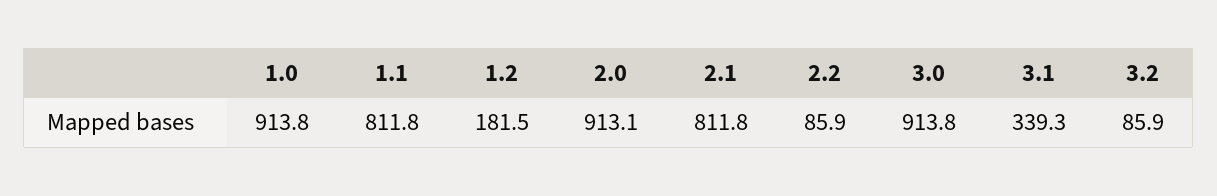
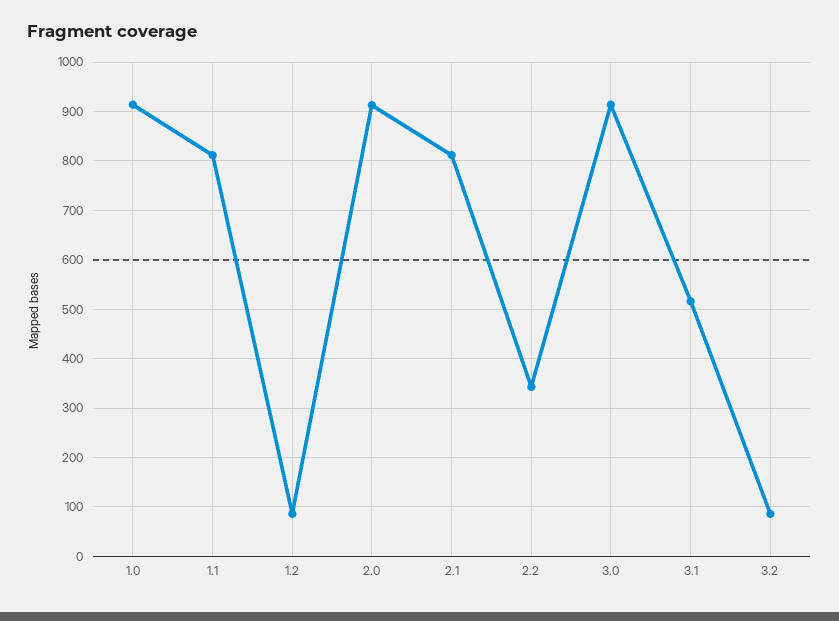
  {
    "1.0": 913.8,
    "1.1": 811.8,
-   "1.2": 181.5,
+   "1.2": 80,
    "2.0": 913.1,
    "2.1": 811.8,
-   "2.2": 85.9,
+   "2.2": 340,
    "3.0": 913.8,
-   "3.1": 339.3,
+   "3.1": 520,
    "3.2": 85.9
  }

